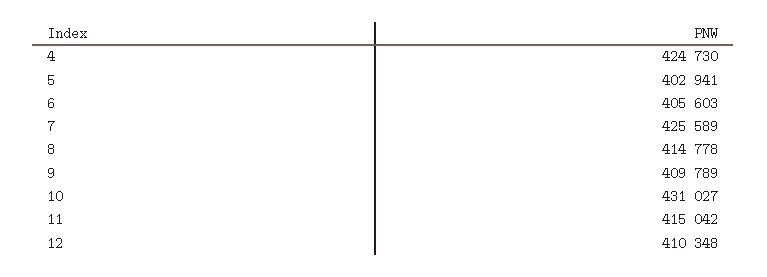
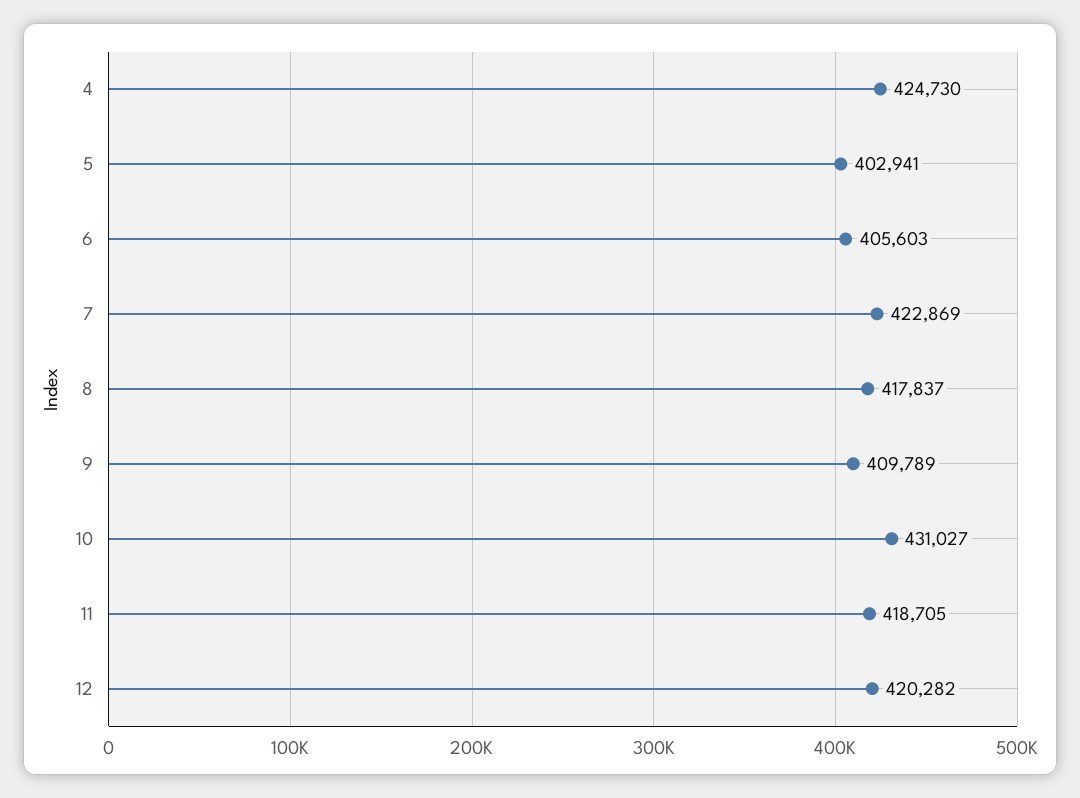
  {
    "4": 424730,
    "5": 402941,
    "6": 405603,
-   "7": 425589,
+   "7": 422869,
-   "8": 414778,
+   "8": 417837,
    "9": 409789,
    "10": 431027,
-   "11": 415042,
+   "11": 418705,
-   "12": 410348
+   "12": 420282
  }

